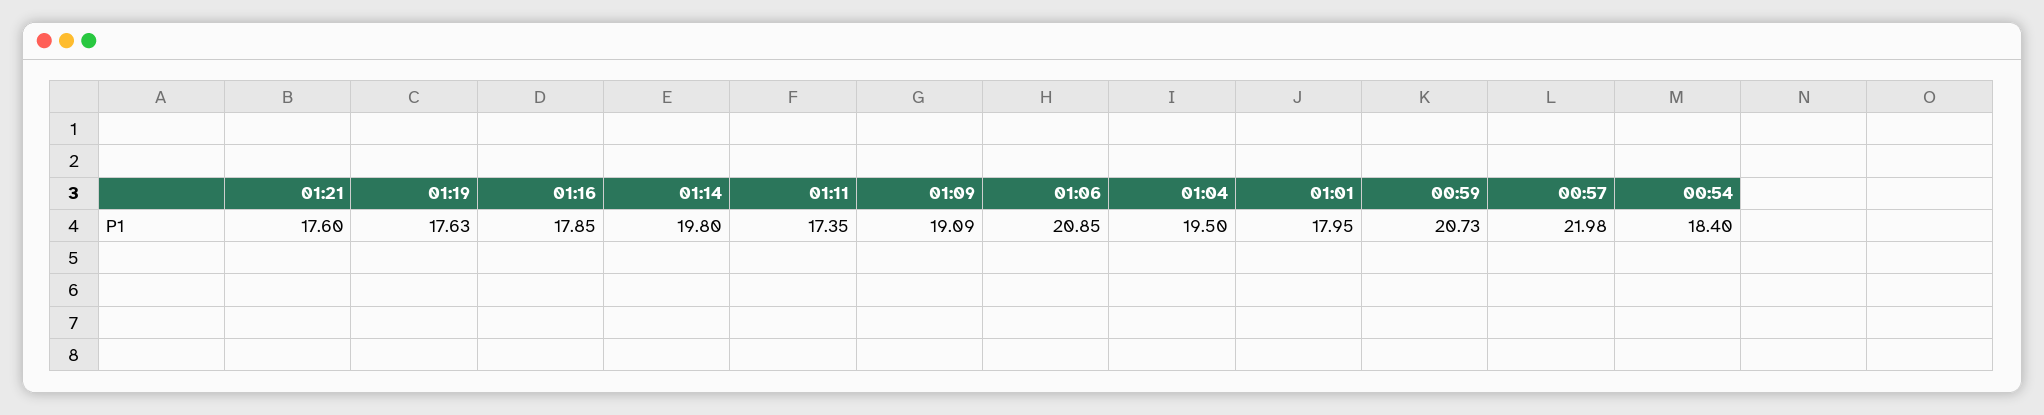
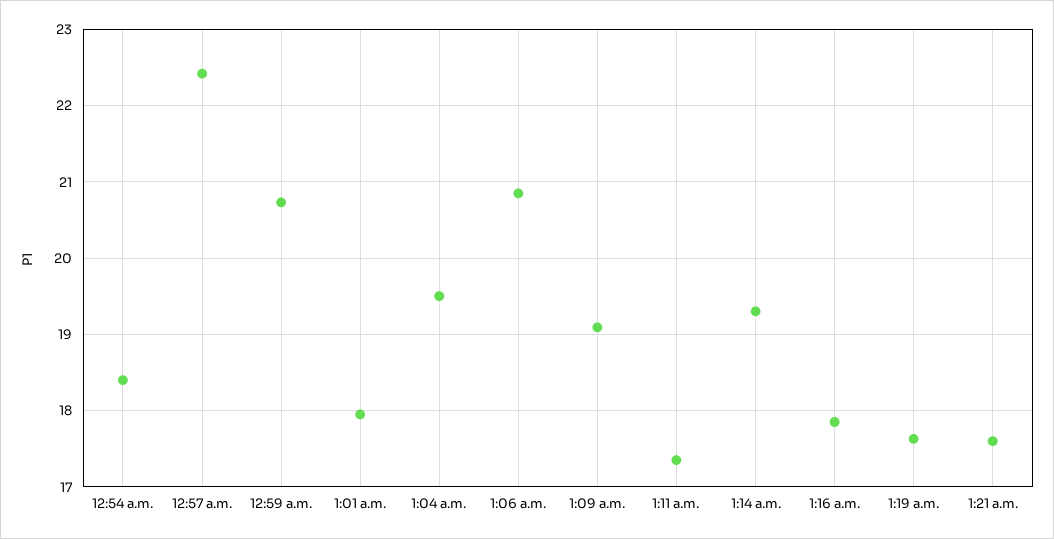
  {
    "01:21": 17.6,
    "01:19": 17.63,
    "01:16": 17.85,
-   "01:14": 19.8,
+   "01:14": 19.3,
    "01:11": 17.35,
    "01:09": 19.09,
    "01:06": 20.85,
    "01:04": 19.5,
    "01:01": 17.95,
    "00:59": 20.73,
-   "00:57": 21.98,
+   "00:57": 22.4,
    "00:54": 18.4
  }

